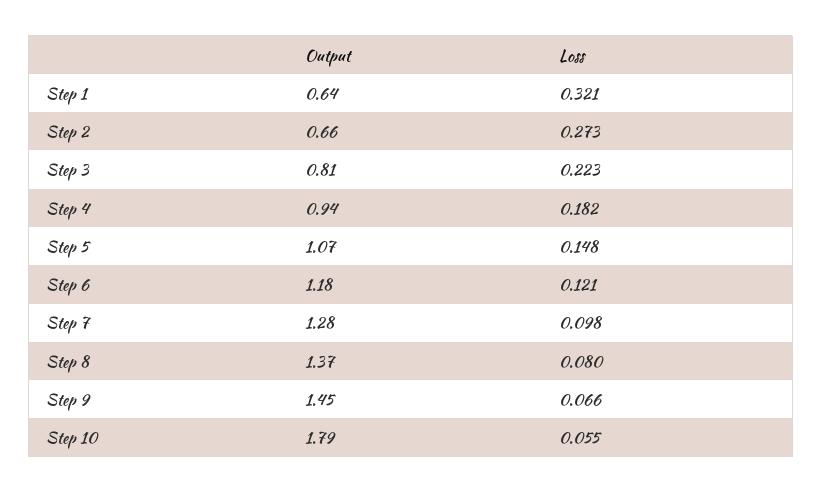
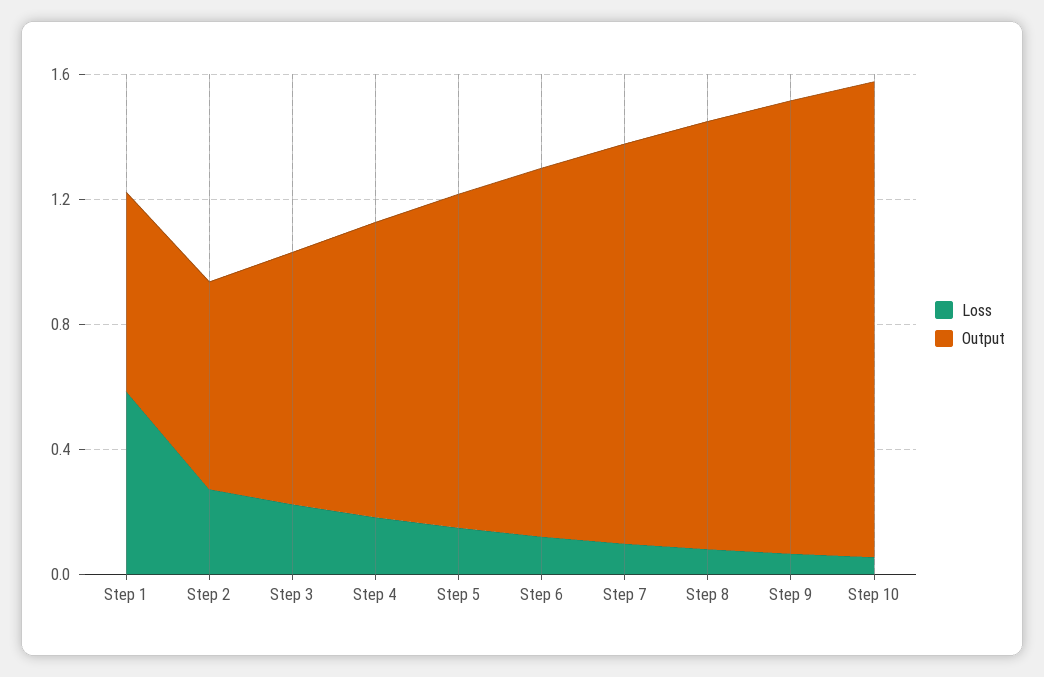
  {
    "Output": {
      "Step 1": 0.64,
      "Step 2": 0.66,
      "Step 3": 0.81,
      "Step 4": 0.94,
      "Step 5": 1.07,
      "Step 6": 1.18,
      "Step 7": 1.28,
      "Step 8": 1.37,
      "Step 9": 1.45,
-     "Step 10": 1.79
+     "Step 10": 1.5
    },
    "Loss": {
-     "Step 1": 0.321,
+     "Step 1": 0.6,
      "Step 2": 0.273,
      "Step 3": 0.223,
      "Step 4": 0.182,
      "Step 5": 0.148,
      "Step 6": 0.121,
      "Step 7": 0.098,
      "Step 8": 0.08,
      "Step 9": 0.066,
      "Step 10": 0.055
    }
  }

